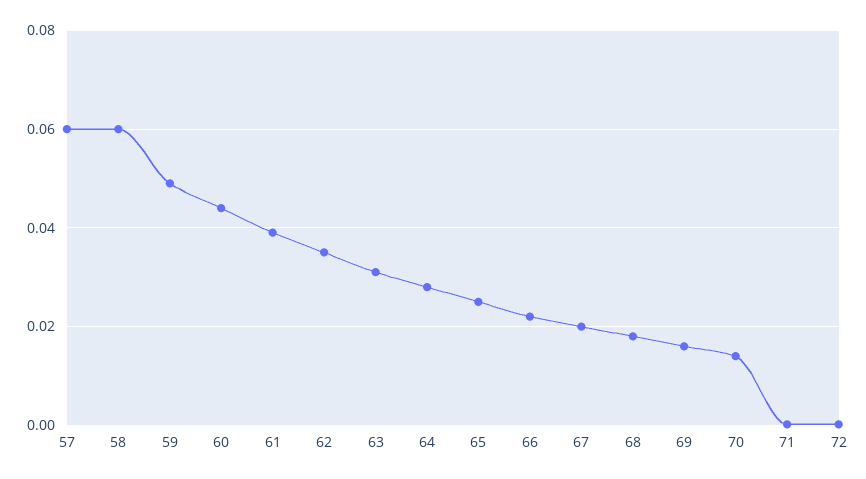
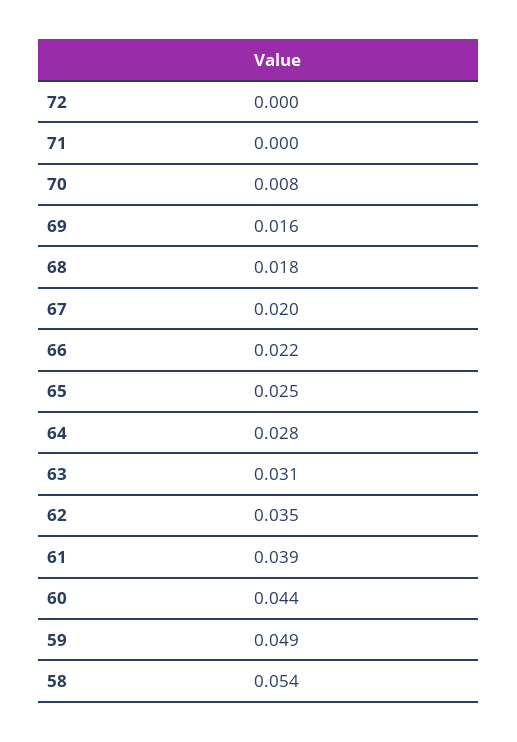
  {
-   "57": 0.06,
-   "58": 0.06,
+   "58": 0.054,
    "59": 0.049,
    "60": 0.044,
    "61": 0.039,
    "62": 0.035,
    "63": 0.031,
    "64": 0.028,
    "65": 0.025,
    "66": 0.022,
    "67": 0.02,
    "68": 0.018,
    "69": 0.016,
-   "70": 0.014,
+   "70": 0.008,
    "71": 0,
    "72": 0
  }

